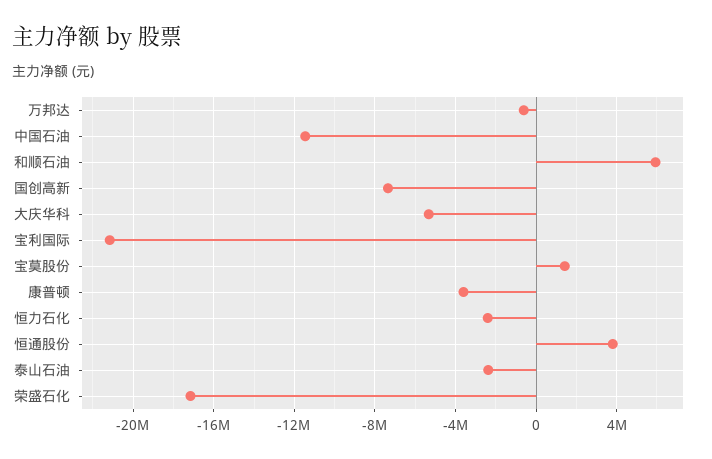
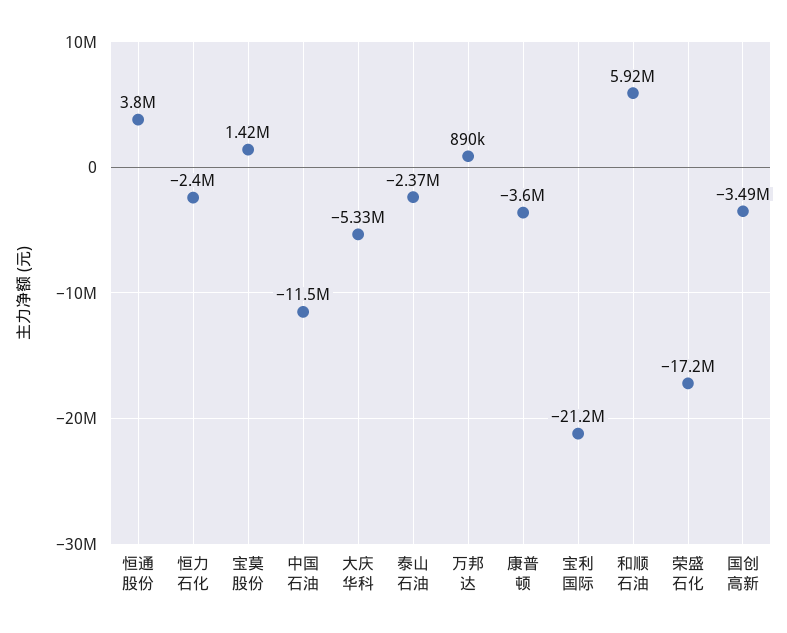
  {
-   "万邦达": -500000,
+   "万邦达": 890000,
    "中国石油": -11500000,
    "和顺石油": 5920000,
-   "国创高新": -7500000,
+   "国创高新": -3490000,
    "大庆华科": -5330000,
    "宝利国际": -21200000,
    "宝莫股份": 1420000,
    "康普顿": -3600000,
    "恒力石化": -2400000,
    "恒通股份": 3800000,
    "泰山石油": -2370000,
    "荣盛石化": -17200000
  }

